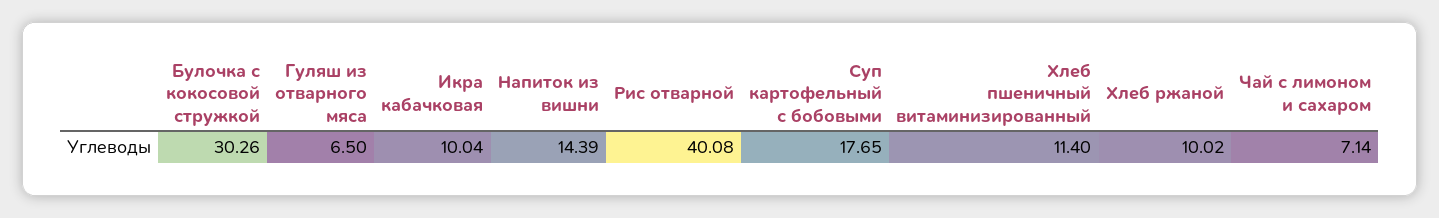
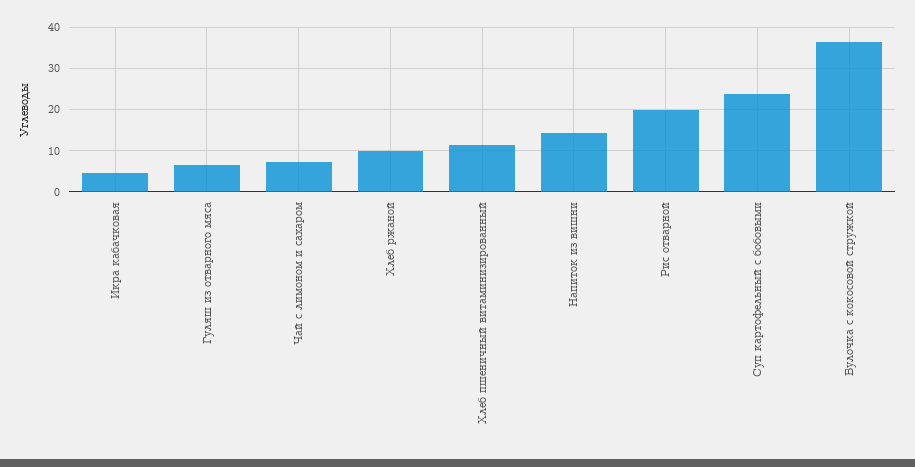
  {
-   "Булочка с кокосовой стружкой": 30.26,
+   "Булочка с кокосовой стружкой": 36,
    "Гуляш из отварного мяса": 6.5,
-   "Икра кабачковая": 10.04,
+   "Икра кабачковая": 4,
    "Напиток из вишни": 14.39,
-   "Рис отварной": 40.08,
+   "Рис отварной": 20,
-   "Суп картофельный с бобовыми": 17.65,
+   "Суп картофельный с бобовыми": 24,
    "Хлеб пшеничный витаминизированный": 11.4,
    "Хлеб ржаной": 10.02,
    "Чай с лимоном и сахаром": 7.14
  }

